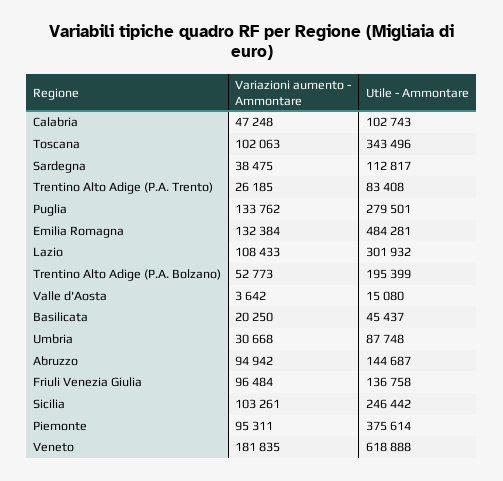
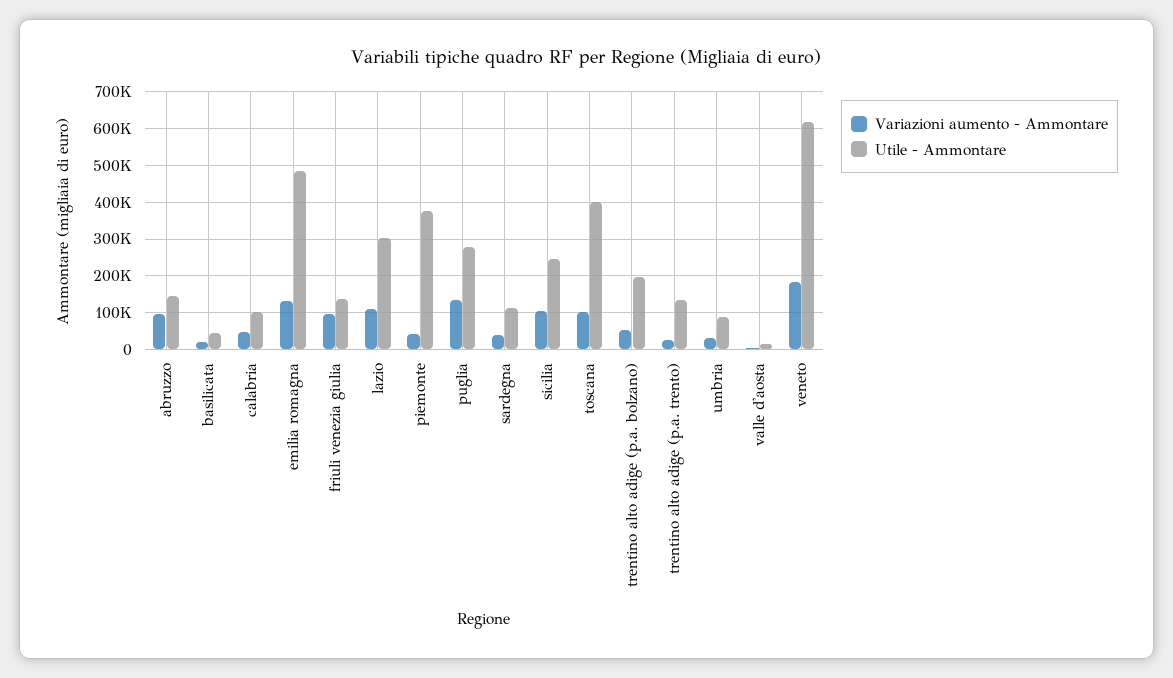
  {
    "Variazioni aumento - Ammontare": {
      "Calabria": 47248,
      "Toscana": 102063,
      "Sardegna": 38475,
      "Trentino Alto Adige (P.A. Trento)": 26185,
      "Puglia": 133762,
      "Emilia Romagna": 132384,
      "Lazio": 108433,
      "Trentino Alto Adige (P.A. Bolzano)": 52773,
      "Valle d'Aosta": 3642,
      "Basilicata": 20250,
      "Umbria": 30668,
      "Abruzzo": 94942,
      "Friuli Venezia Giulia": 96484,
      "Sicilia": 103261,
-     "Piemonte": 95311,
+     "Piemonte": 40000,
      "Veneto": 181835
    },
    "Utile - Ammontare": {
      "Calabria": 102743,
-     "Toscana": 343496,
+     "Toscana": 400000,
      "Sardegna": 112817,
-     "Trentino Alto Adige (P.A. Trento)": 83408,
+     "Trentino Alto Adige (P.A. Trento)": 140000,
      "Puglia": 279501,
      "Emilia Romagna": 484281,
      "Lazio": 301932,
      "Trentino Alto Adige (P.A. Bolzano)": 195399,
      "Valle d'Aosta": 15080,
      "Basilicata": 45437,
      "Umbria": 87748,
      "Abruzzo": 144687,
      "Friuli Venezia Giulia": 136758,
      "Sicilia": 246442,
      "Piemonte": 375614,
      "Veneto": 618888
    }
  }

